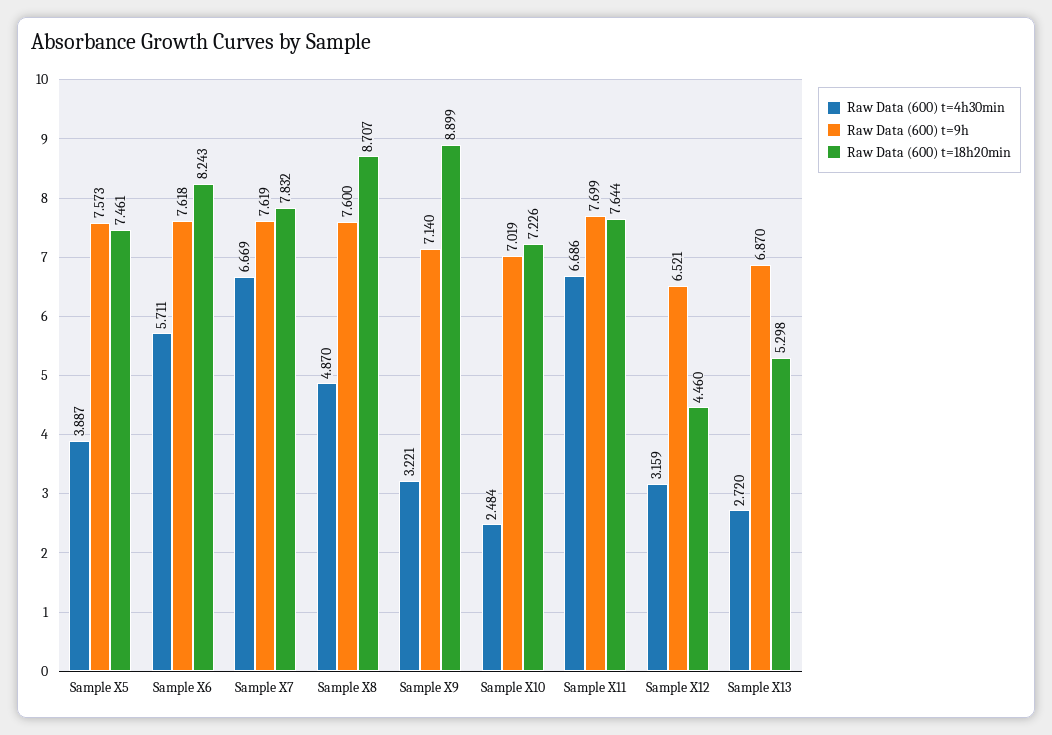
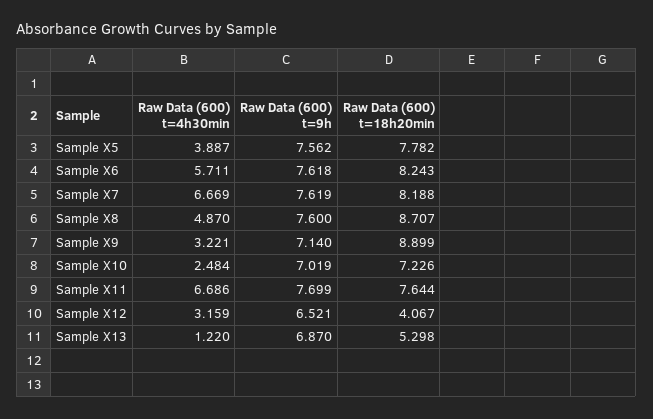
  {
    "Raw Data (600) t=4h30min": {
      "Sample X5": 3.887,
      "Sample X6": 5.711,
      "Sample X7": 6.669,
      "Sample X8": 4.87,
      "Sample X9": 3.221,
      "Sample X10": 2.484,
      "Sample X11": 6.686,
      "Sample X12": 3.159,
-     "Sample X13": 2.72
+     "Sample X13": 1.22
    },
    "Raw Data (600) t=9h": {
-     "Sample X5": 7.573,
+     "Sample X5": 7.562,
      "Sample X6": 7.618,
      "Sample X7": 7.619,
      "Sample X8": 7.6,
      "Sample X9": 7.14,
      "Sample X10": 7.019,
      "Sample X11": 7.699,
      "Sample X12": 6.521,
      "Sample X13": 6.87
    },
    "Raw Data (600) t=18h20min": {
-     "Sample X5": 7.461,
+     "Sample X5": 7.782,
      "Sample X6": 8.243,
-     "Sample X7": 7.832,
+     "Sample X7": 8.188,
      "Sample X8": 8.707,
      "Sample X9": 8.899,
      "Sample X10": 7.226,
      "Sample X11": 7.644,
-     "Sample X12": 4.46,
+     "Sample X12": 4.067,
      "Sample X13": 5.298
    }
  }

